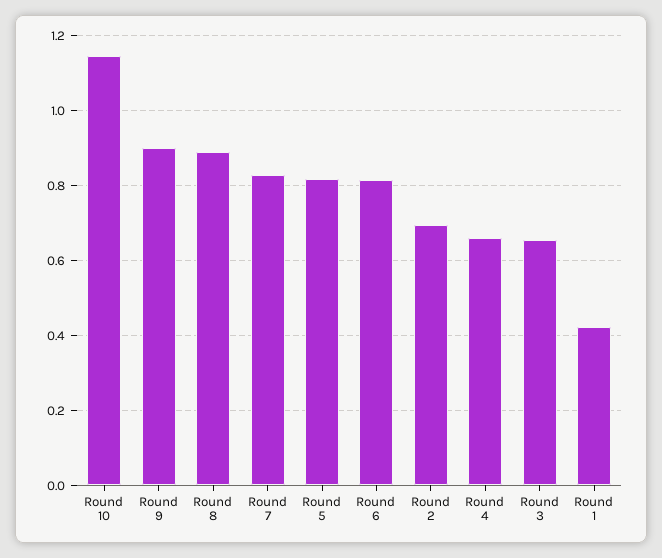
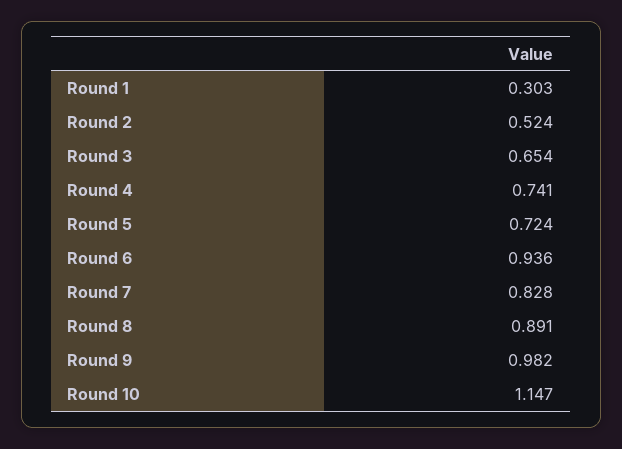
  {
    "Round 10": 1.147,
-   "Round 9": 0.9,
+   "Round 9": 0.982,
    "Round 8": 0.891,
    "Round 7": 0.828,
-   "Round 5": 0.82,
+   "Round 5": 0.724,
-   "Round 6": 0.82,
+   "Round 6": 0.936,
-   "Round 2": 0.7,
+   "Round 2": 0.524,
-   "Round 4": 0.66,
+   "Round 4": 0.741,
    "Round 3": 0.654,
-   "Round 1": 0.42
+   "Round 1": 0.303
  }

